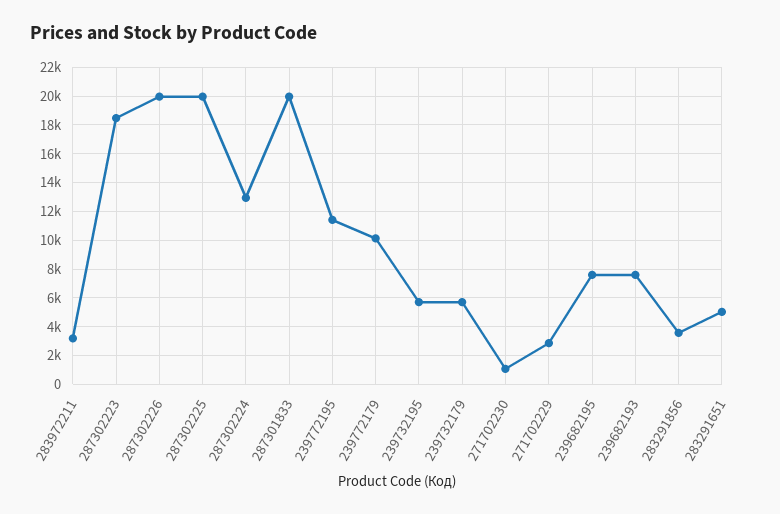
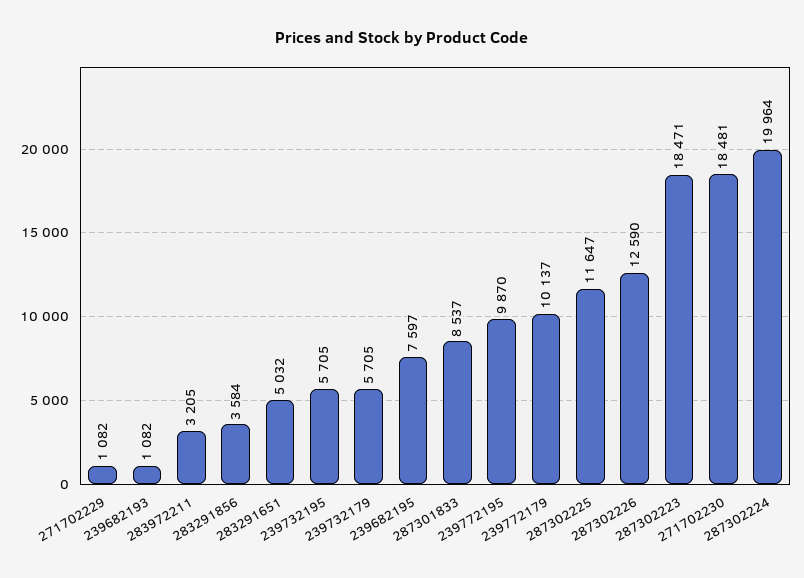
  {
    "283972211": 3205,
    "287302223": 18471,
-   "287302226": 20000,
+   "287302226": 12590,
-   "287302225": 20000,
+   "287302225": 11647,
-   "287302224": 13000,
+   "287302224": 19964,
-   "287301833": 20000,
+   "287301833": 8537,
-   "239772195": 11500,
+   "239772195": 9870,
    "239772179": 10137,
    "239732195": 5705,
    "239732179": 5705,
-   "271702230": 1000,
+   "271702230": 18481,
-   "271702229": 3000,
+   "271702229": 1082,
    "239682195": 7597,
-   "239682193": 7500,
+   "239682193": 1082,
    "283291856": 3584,
    "283291651": 5032
  }

